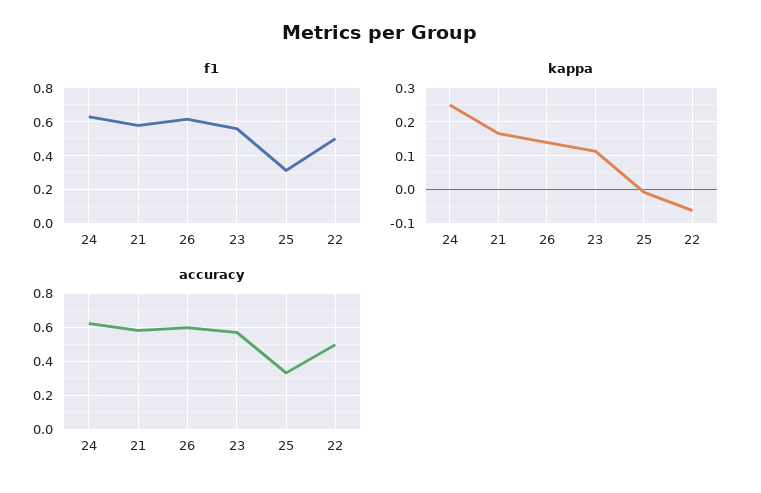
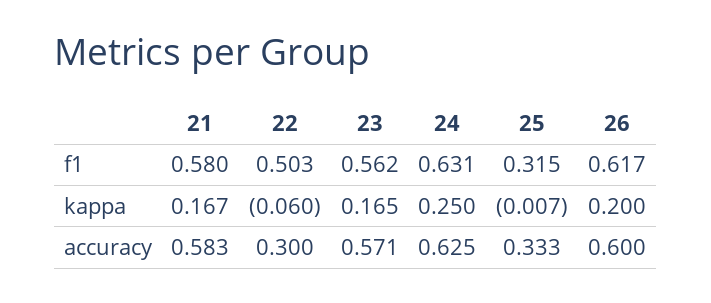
  {
    "f1": {
      "24": 0.631,
      "21": 0.58,
      "26": 0.617,
      "23": 0.562,
      "25": 0.315,
      "22": 0.503
    },
    "kappa": {
      "24": 0.25,
      "21": 0.167,
-     "26": 0.14,
+     "26": 0.2,
-     "23": 0.12,
+     "23": 0.165,
      "25": -0.007,
      "22": -0.06
    },
    "accuracy": {
      "24": 0.625,
      "21": 0.583,
      "26": 0.6,
      "23": 0.571,
      "25": 0.333,
-     "22": 0.5
+     "22": 0.3
    }
  }

